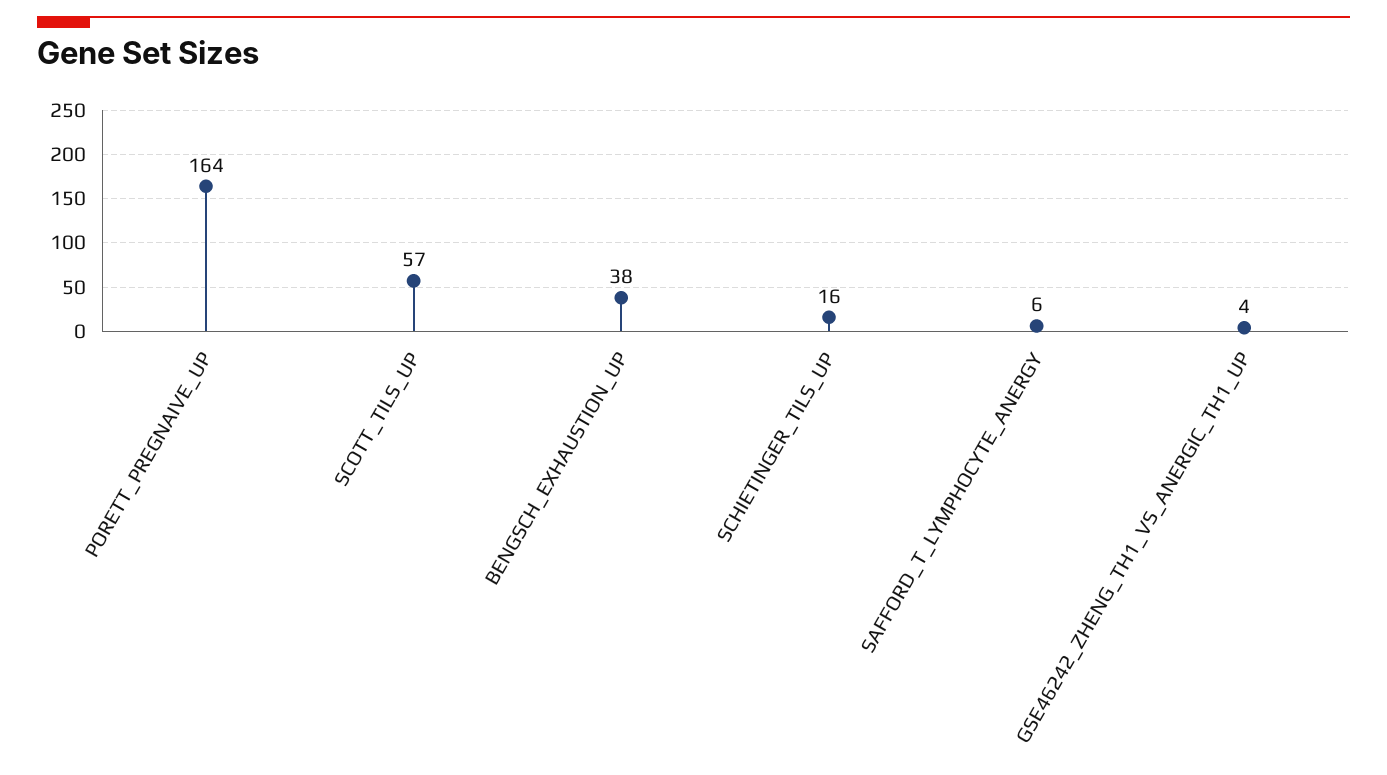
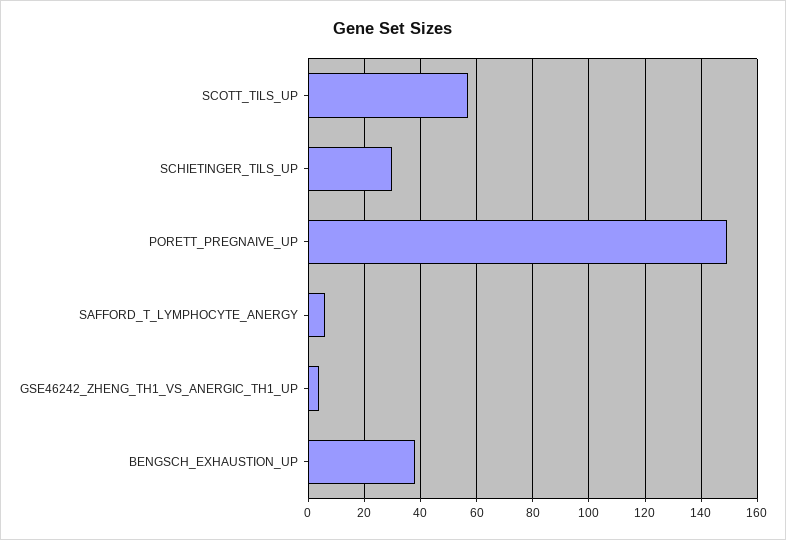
  {
-   "PORETT_PREGNAIVE_UP": 164,
+   "PORETT_PREGNAIVE_UP": 150,
    "SCOTT_TILS_UP": 57,
    "BENGSCH_EXHAUSTION_UP": 38,
-   "SCHIETINGER_TILS_UP": 16,
+   "SCHIETINGER_TILS_UP": 30,
    "SAFFORD_T_LYMPHOCYTE_ANERGY": 6,
    "GSE46242_ZHENG_TH1_VS_ANERGIC_TH1_UP": 4
  }

